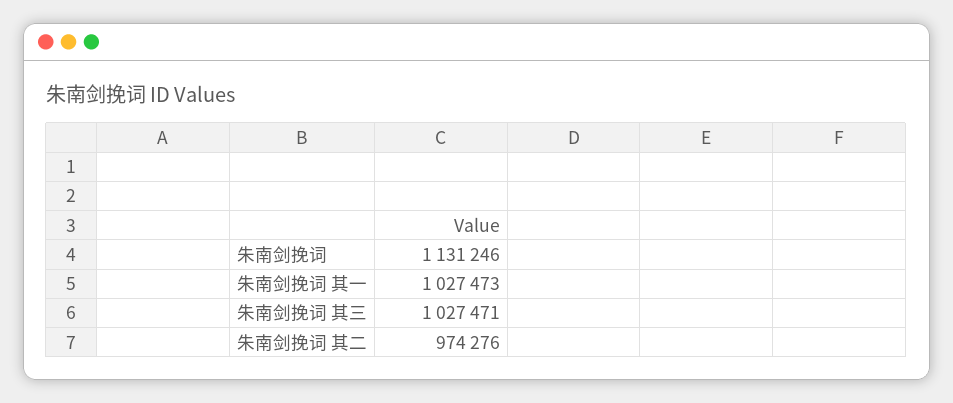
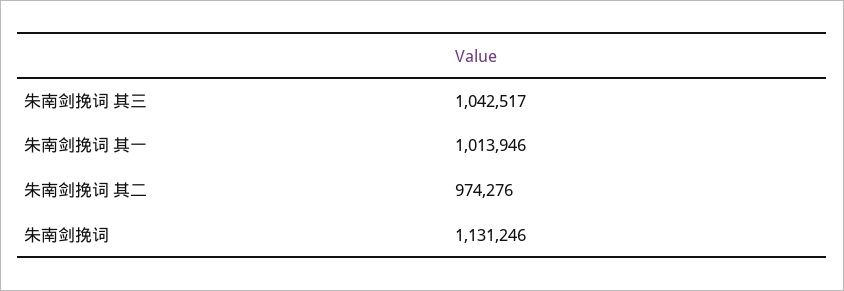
  {
    "朱南剑挽词": 1131246,
-   "朱南剑挽词 其一": 1027473,
+   "朱南剑挽词 其一": 1013946,
-   "朱南剑挽词 其三": 1027471,
+   "朱南剑挽词 其三": 1042517,
    "朱南剑挽词 其二": 974276
  }

